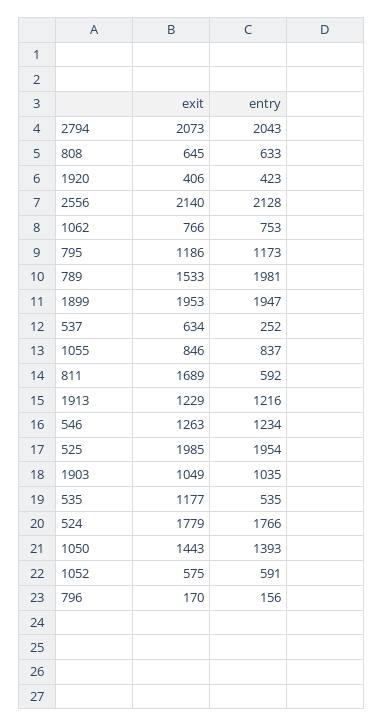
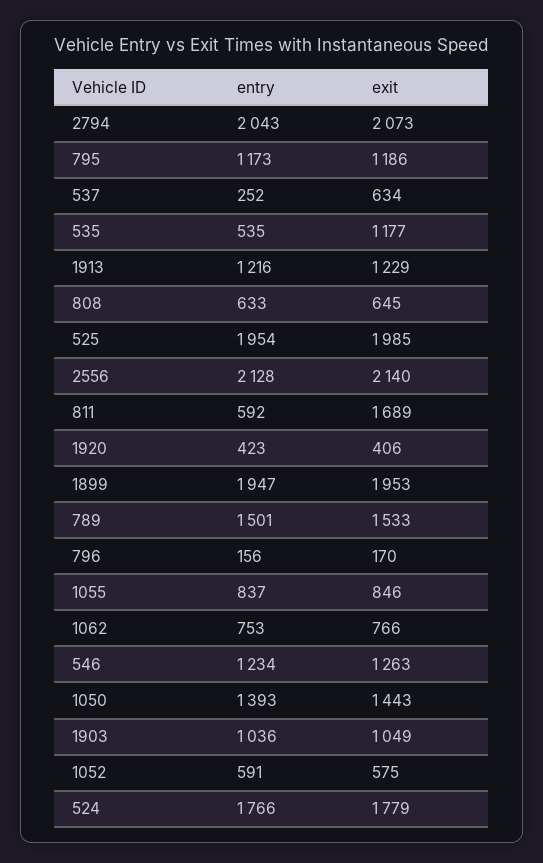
  {
    "exit": {
      "2794": 2073,
      "808": 645,
      "1920": 406,
      "2556": 2140,
      "1062": 766,
      "795": 1186,
      "789": 1533,
      "1899": 1953,
      "537": 634,
      "1055": 846,
      "811": 1689,
      "1913": 1229,
      "546": 1263,
      "525": 1985,
      "1903": 1049,
      "535": 1177,
      "524": 1779,
      "1050": 1443,
      "1052": 575,
      "796": 170
    },
    "entry": {
      "2794": 2043,
      "808": 633,
      "1920": 423,
      "2556": 2128,
      "1062": 753,
      "795": 1173,
-     "789": 1981,
+     "789": 1501,
      "1899": 1947,
      "537": 252,
      "1055": 837,
      "811": 592,
      "1913": 1216,
      "546": 1234,
      "525": 1954,
-     "1903": 1035,
+     "1903": 1036,
      "535": 535,
      "524": 1766,
      "1050": 1393,
      "1052": 591,
      "796": 156
    }
  }

